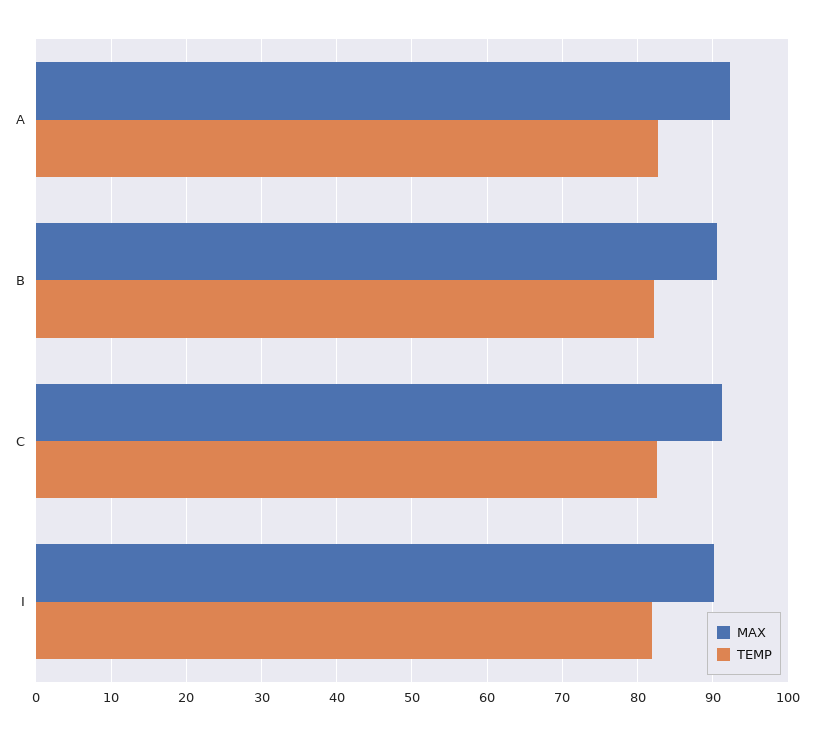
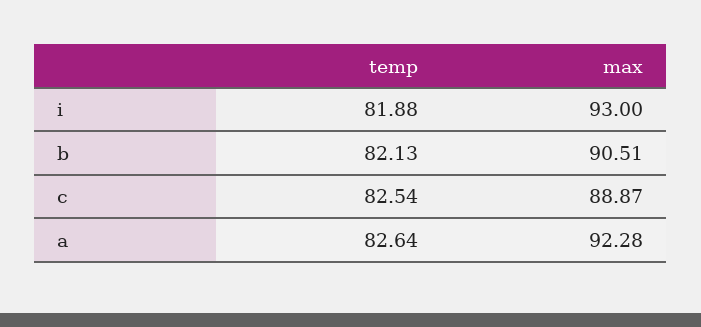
  {
    "MAX": {
      "A": 92.28,
      "B": 90.51,
-     "C": 91,
+     "C": 88.87,
-     "I": 90
+     "I": 93
    },
    "TEMP": {
      "A": 82.64,
      "B": 82.13,
      "C": 82.54,
      "I": 81.88
    }
  }

